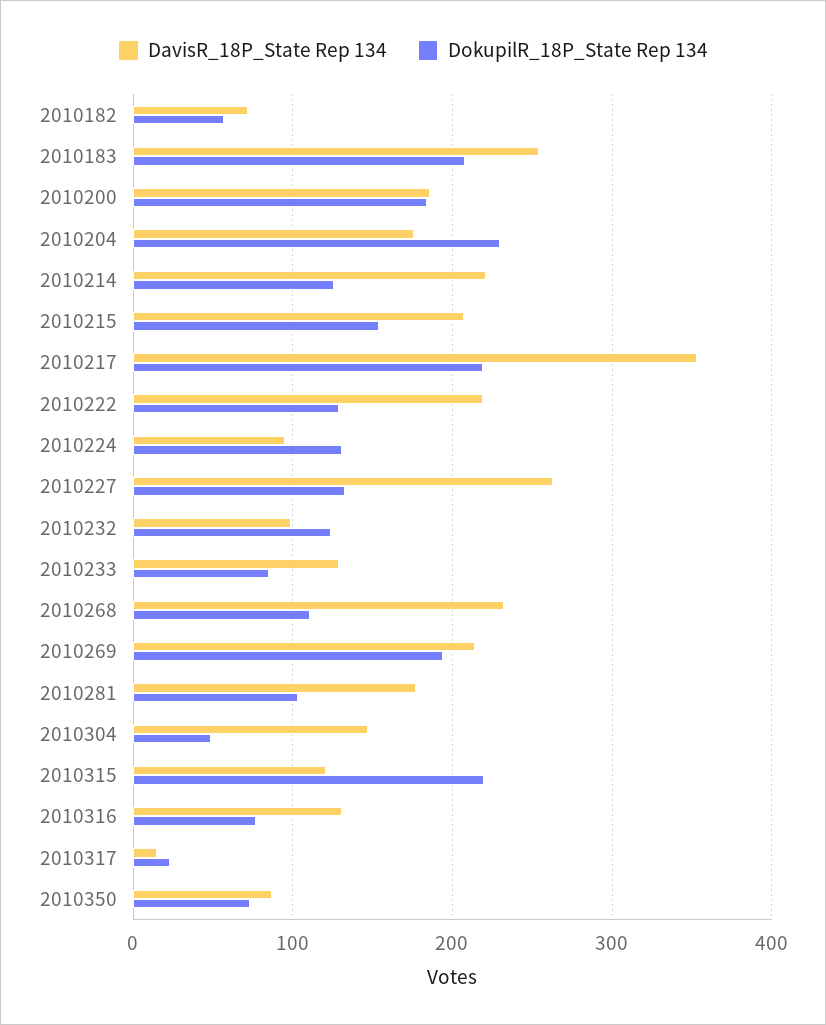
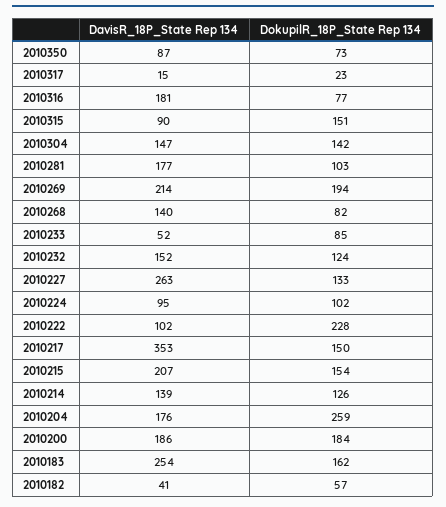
  {
    "DavisR_18P_State Rep 134": {
-     "2010182": 70,
+     "2010182": 41,
      "2010183": 254,
      "2010200": 186,
      "2010204": 176,
-     "2010214": 220,
+     "2010214": 139,
      "2010215": 207,
      "2010217": 353,
-     "2010222": 220,
+     "2010222": 102,
      "2010224": 95,
      "2010227": 263,
-     "2010232": 100,
+     "2010232": 152,
-     "2010233": 130,
+     "2010233": 52,
-     "2010268": 230,
+     "2010268": 140,
      "2010269": 214,
      "2010281": 177,
      "2010304": 147,
-     "2010315": 120,
+     "2010315": 90,
-     "2010316": 130,
+     "2010316": 181,
      "2010317": 15,
      "2010350": 87
    },
    "DokupilR_18P_State Rep 134": {
      "2010182": 57,
-     "2010183": 210,
+     "2010183": 162,
      "2010200": 184,
-     "2010204": 230,
+     "2010204": 259,
      "2010214": 126,
      "2010215": 154,
-     "2010217": 220,
+     "2010217": 150,
-     "2010222": 130,
+     "2010222": 228,
-     "2010224": 130,
+     "2010224": 102,
      "2010227": 133,
      "2010232": 124,
      "2010233": 85,
-     "2010268": 110,
+     "2010268": 82,
      "2010269": 194,
      "2010281": 103,
-     "2010304": 50,
+     "2010304": 142,
-     "2010315": 220,
+     "2010315": 151,
      "2010316": 77,
      "2010317": 23,
      "2010350": 73
    }
  }

